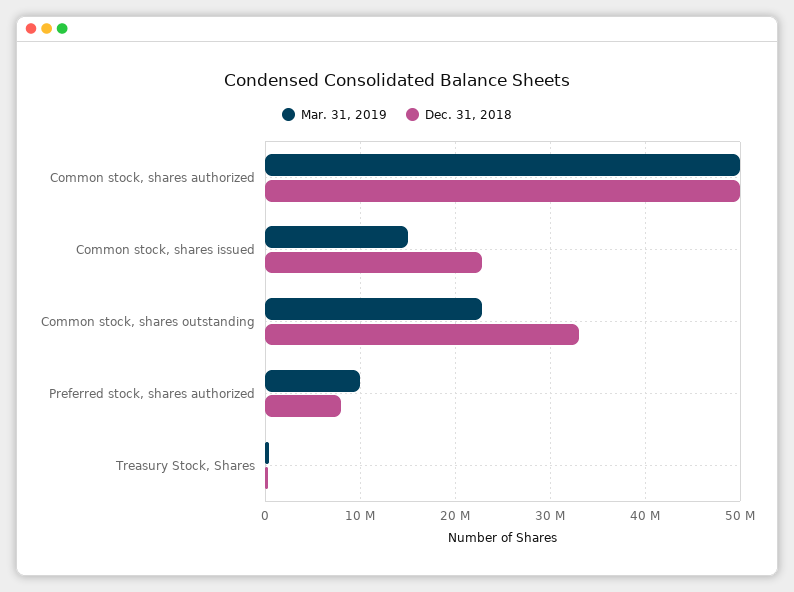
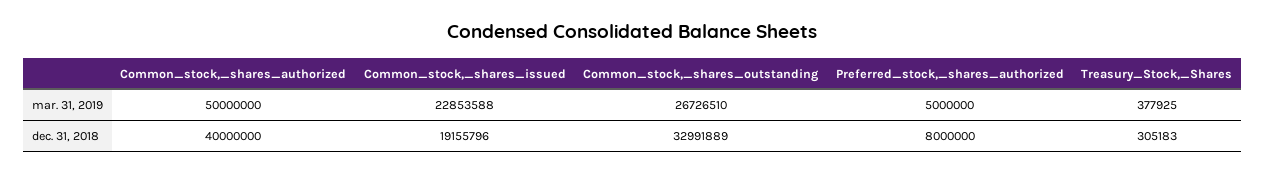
  {
    "Mar. 31, 2019": {
      "Common stock, shares authorized": 50000000,
-     "Common stock, shares issued": 15000000,
+     "Common stock, shares issued": 22853588,
-     "Common stock, shares outstanding": 23000000,
+     "Common stock, shares outstanding": 26726510,
-     "Preferred stock, shares authorized": 10000000,
+     "Preferred stock, shares authorized": 5000000,
      "Treasury Stock, Shares": 377925
    },
    "Dec. 31, 2018": {
-     "Common stock, shares authorized": 50000000,
+     "Common stock, shares authorized": 40000000,
-     "Common stock, shares issued": 23000000,
+     "Common stock, shares issued": 19155796,
      "Common stock, shares outstanding": 32991889,
      "Preferred stock, shares authorized": 8000000,
      "Treasury Stock, Shares": 305183
    }
  }

